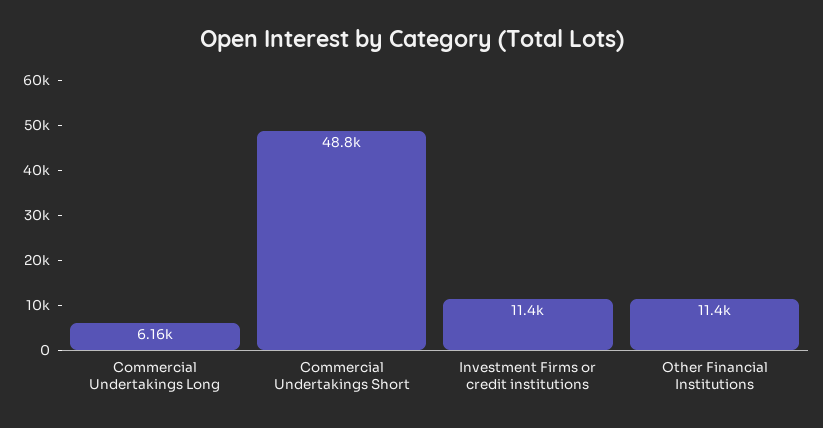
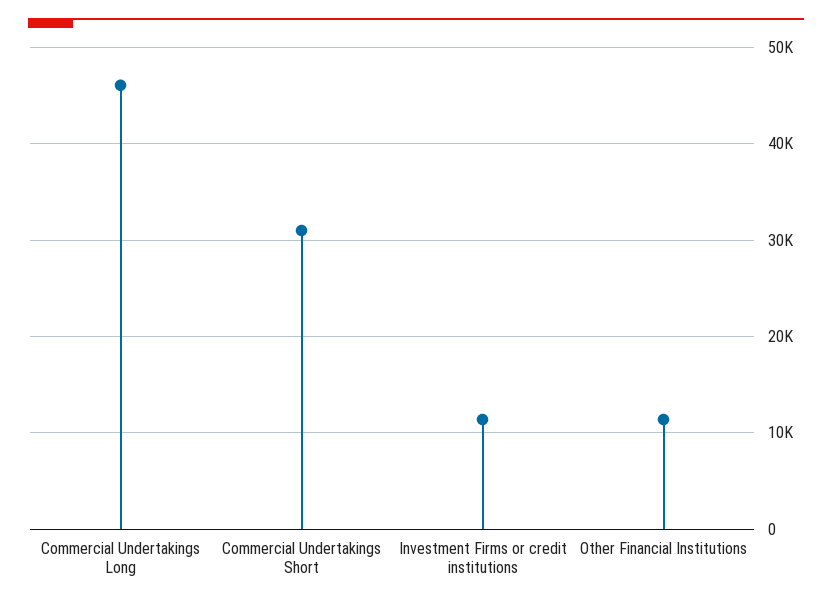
  {
-   "Commercial Undertakings Long": 6160,
+   "Commercial Undertakings Long": 46000,
-   "Commercial Undertakings Short": 48800,
+   "Commercial Undertakings Short": 31000,
    "Investment Firms or credit institutions": 11400,
    "Other Financial Institutions": 11400
  }

